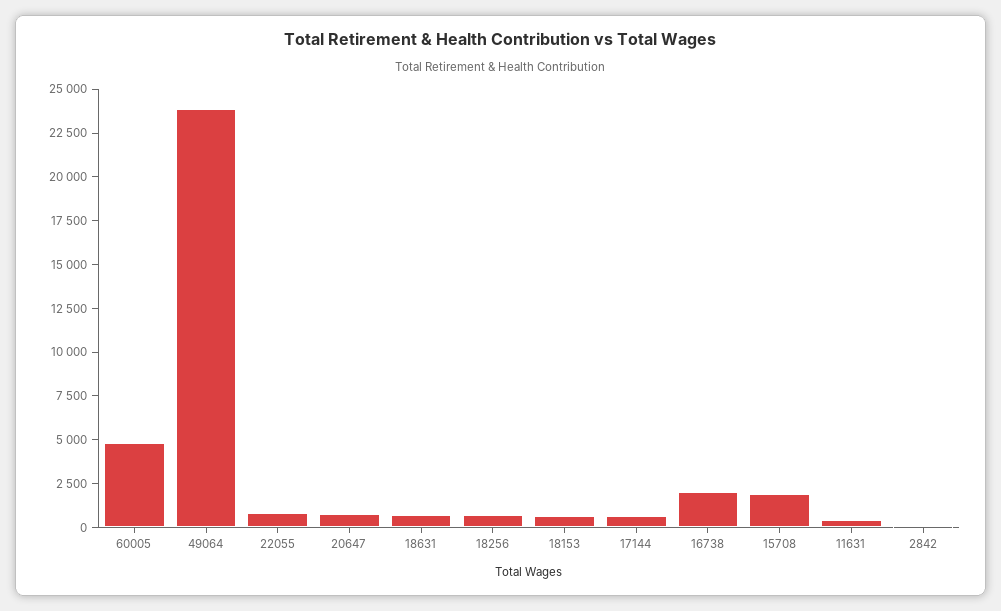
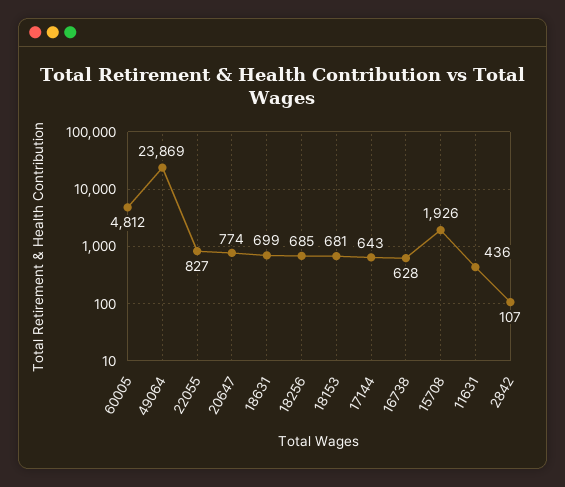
  {
    "60005": 4812,
    "49064": 23869,
    "22055": 827,
    "20647": 774,
    "18631": 699,
    "18256": 685,
    "18153": 681,
    "17144": 643,
-   "16738": 2000,
+   "16738": 628,
    "15708": 1926,
    "11631": 436,
    "2842": 107
  }

